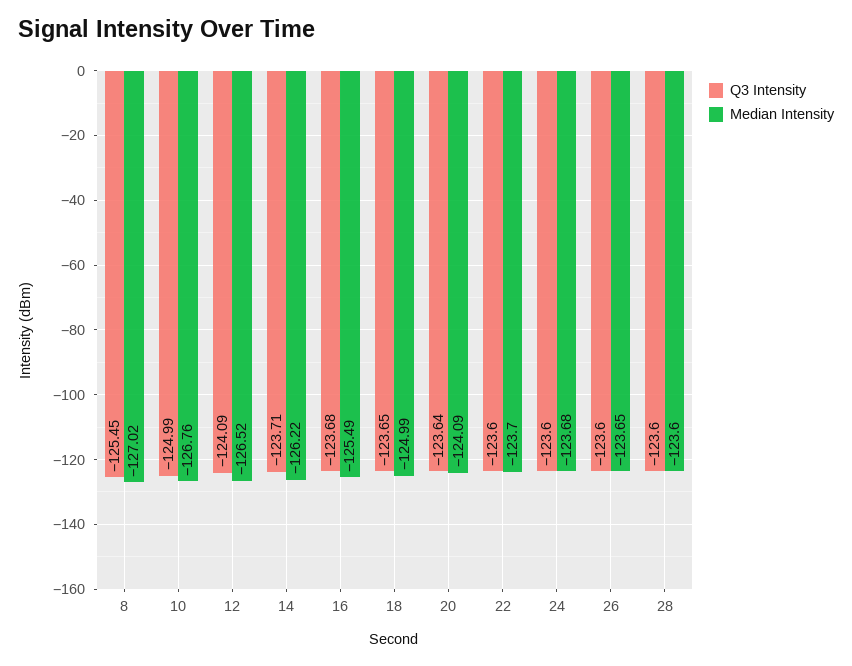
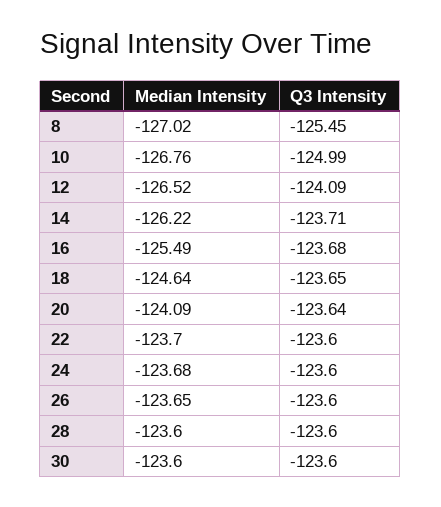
  {
    "Q3 Intensity": {
      "8": -125.45,
      "10": -124.99,
      "12": -124.09,
      "14": -123.71,
      "16": -123.68,
      "18": -123.65,
      "20": -123.64,
      "22": -123.6,
      "24": -123.6,
      "26": -123.6,
-     "28": -123.6
+     "28": -123.6,
+     "30": -123.6
    },
    "Median Intensity": {
      "8": -127.02,
      "10": -126.76,
      "12": -126.52,
      "14": -126.22,
      "16": -125.49,
-     "18": -124.99,
+     "18": -124.64,
      "20": -124.09,
      "22": -123.7,
      "24": -123.68,
      "26": -123.65,
-     "28": -123.6
+     "28": -123.6,
+     "30": -123.6
    }
  }

